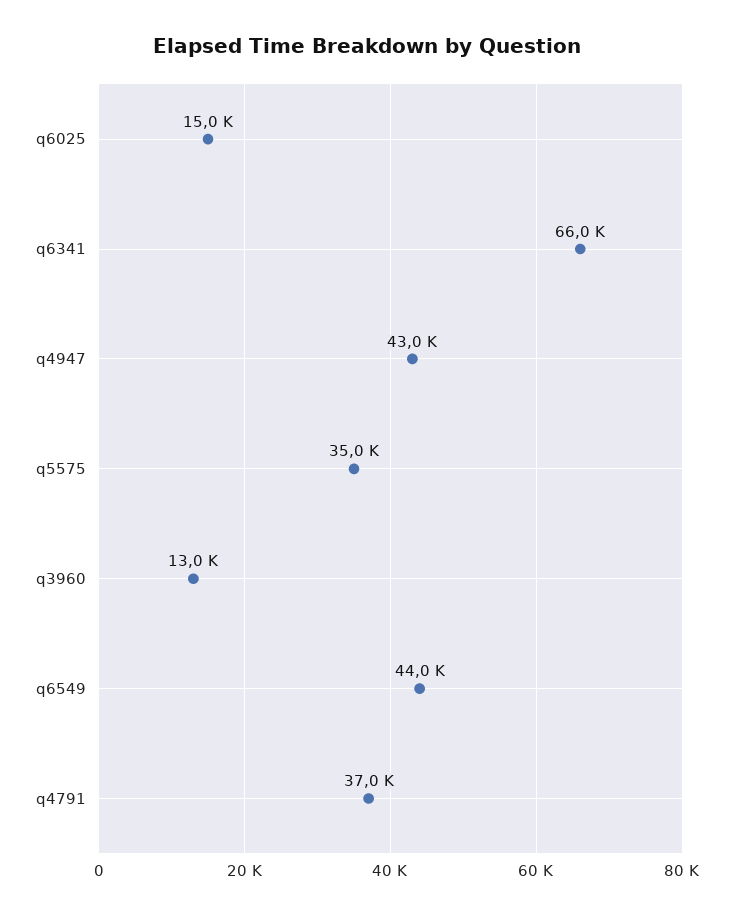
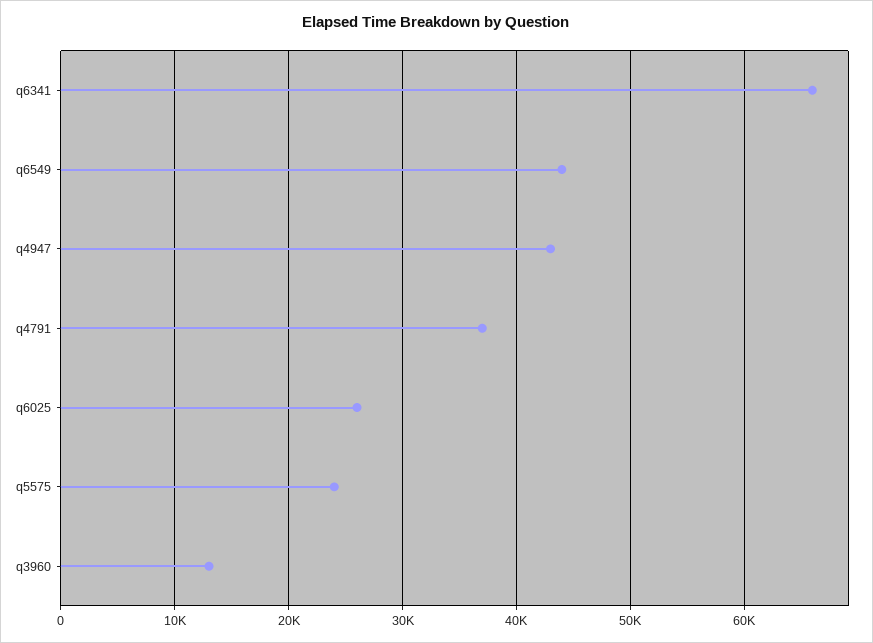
  {
-   "q6025": 15000,
+   "q6025": 26000,
    "q6341": 66000,
    "q4947": 43000,
-   "q5575": 35000,
+   "q5575": 24000,
    "q3960": 13000,
    "q6549": 44000,
    "q4791": 37000
  }

